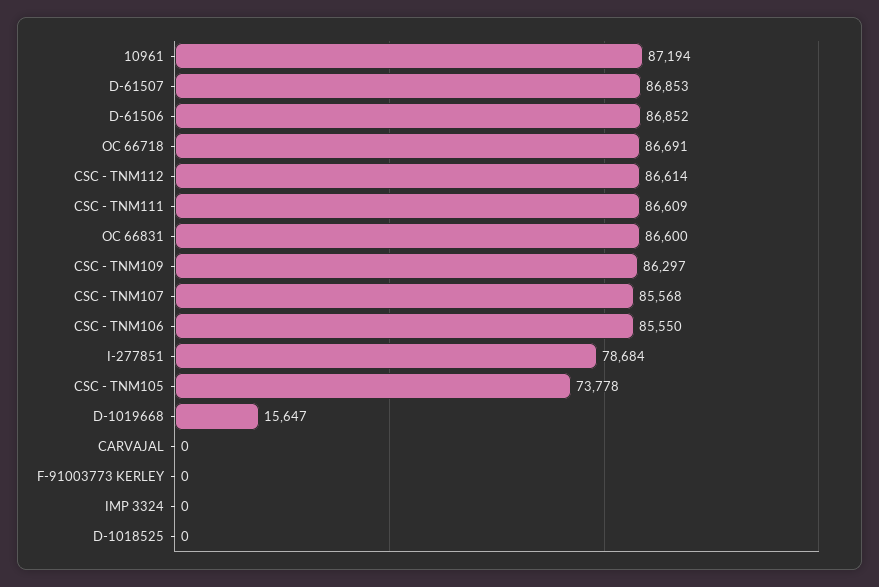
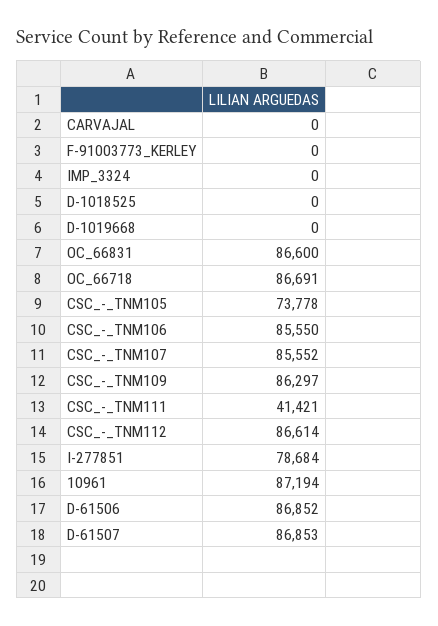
  {
    "10961": 87194,
    "D-61507": 86853,
    "D-61506": 86852,
    "OC 66718": 86691,
    "CSC - TNM112": 86614,
-   "CSC - TNM111": 86609,
+   "CSC - TNM111": 41421,
    "OC 66831": 86600,
    "CSC - TNM109": 86297,
-   "CSC - TNM107": 85568,
+   "CSC - TNM107": 85552,
    "CSC - TNM106": 85550,
    "I-277851": 78684,
    "CSC - TNM105": 73778,
-   "D-1019668": 15647,
+   "D-1019668": 0,
    "CARVAJAL": 0,
    "F-91003773 KERLEY": 0,
    "IMP 3324": 0,
    "D-1018525": 0
  }

